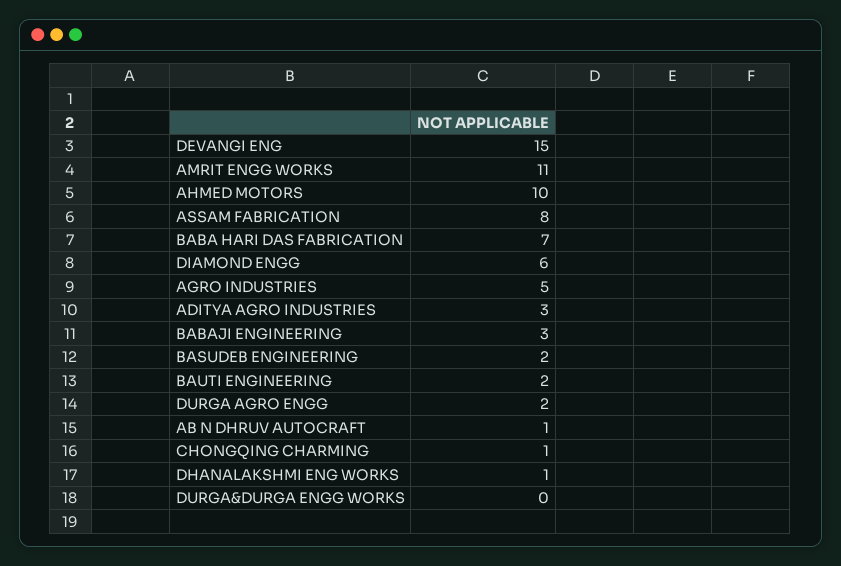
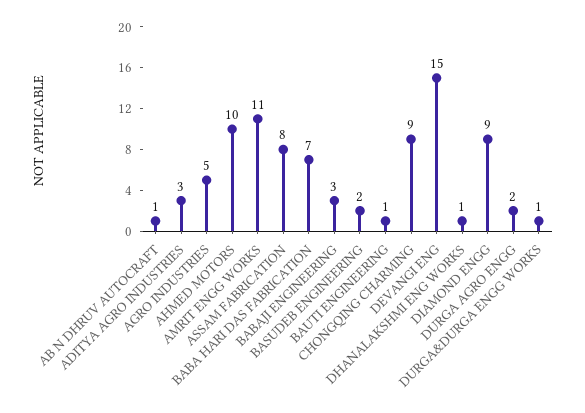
  {
    "DEVANGI ENG": 15,
    "AMRIT ENGG WORKS": 11,
    "AHMED MOTORS": 10,
    "ASSAM FABRICATION": 8,
    "BABA HARI DAS FABRICATION": 7,
-   "DIAMOND ENGG": 6,
+   "DIAMOND ENGG": 9,
    "AGRO INDUSTRIES": 5,
    "ADITYA AGRO INDUSTRIES": 3,
    "BABAJI ENGINEERING": 3,
    "BASUDEB ENGINEERING": 2,
-   "BAUTI ENGINEERING": 2,
+   "BAUTI ENGINEERING": 1,
    "DURGA AGRO ENGG": 2,
    "AB N DHRUV AUTOCRAFT": 1,
-   "CHONGQING CHARMING": 1,
+   "CHONGQING CHARMING": 9,
    "DHANALAKSHMI ENG WORKS": 1,
-   "DURGA&DURGA ENGG WORKS": 0
+   "DURGA&DURGA ENGG WORKS": 1
  }

